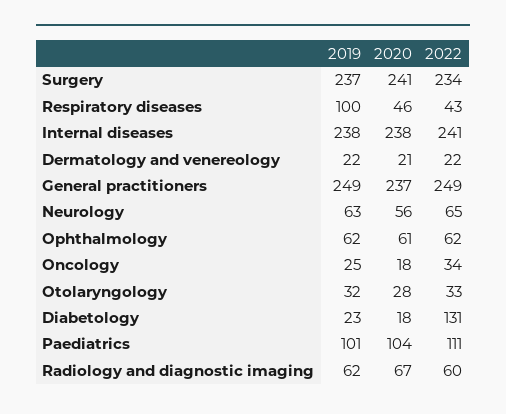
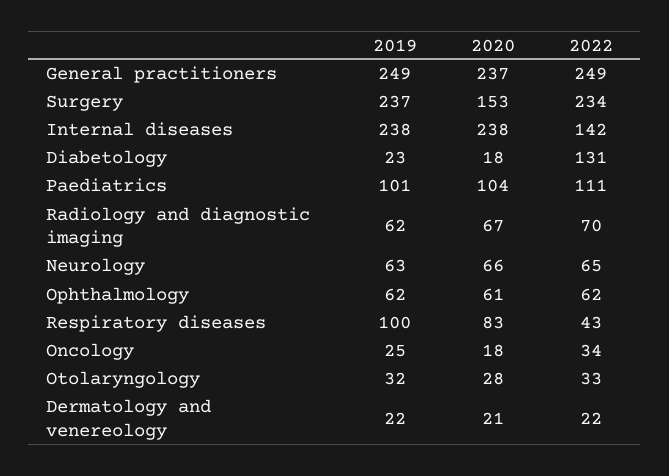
  {
    "2019": {
      "Surgery": 237,
      "Respiratory diseases": 100,
      "Internal diseases": 238,
      "Dermatology and venereology": 22,
      "General practitioners": 249,
      "Neurology": 63,
      "Ophthalmology": 62,
      "Oncology": 25,
      "Otolaryngology": 32,
      "Diabetology": 23,
      "Paediatrics": 101,
      "Radiology and diagnostic imaging": 62
    },
    "2020": {
-     "Surgery": 241,
+     "Surgery": 153,
-     "Respiratory diseases": 46,
+     "Respiratory diseases": 83,
      "Internal diseases": 238,
      "Dermatology and venereology": 21,
      "General practitioners": 237,
-     "Neurology": 56,
+     "Neurology": 66,
      "Ophthalmology": 61,
      "Oncology": 18,
      "Otolaryngology": 28,
      "Diabetology": 18,
      "Paediatrics": 104,
      "Radiology and diagnostic imaging": 67
    },
    "2022": {
      "Surgery": 234,
      "Respiratory diseases": 43,
-     "Internal diseases": 241,
+     "Internal diseases": 142,
      "Dermatology and venereology": 22,
      "General practitioners": 249,
      "Neurology": 65,
      "Ophthalmology": 62,
      "Oncology": 34,
      "Otolaryngology": 33,
      "Diabetology": 131,
      "Paediatrics": 111,
-     "Radiology and diagnostic imaging": 60
+     "Radiology and diagnostic imaging": 70
    }
  }

